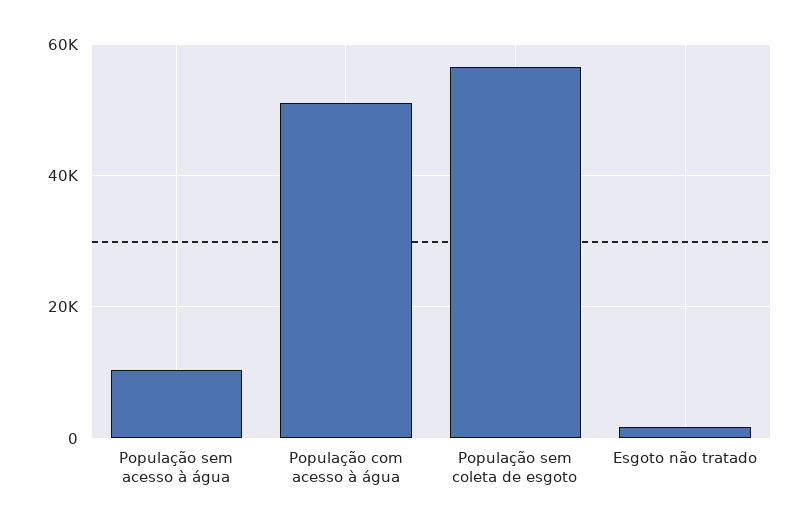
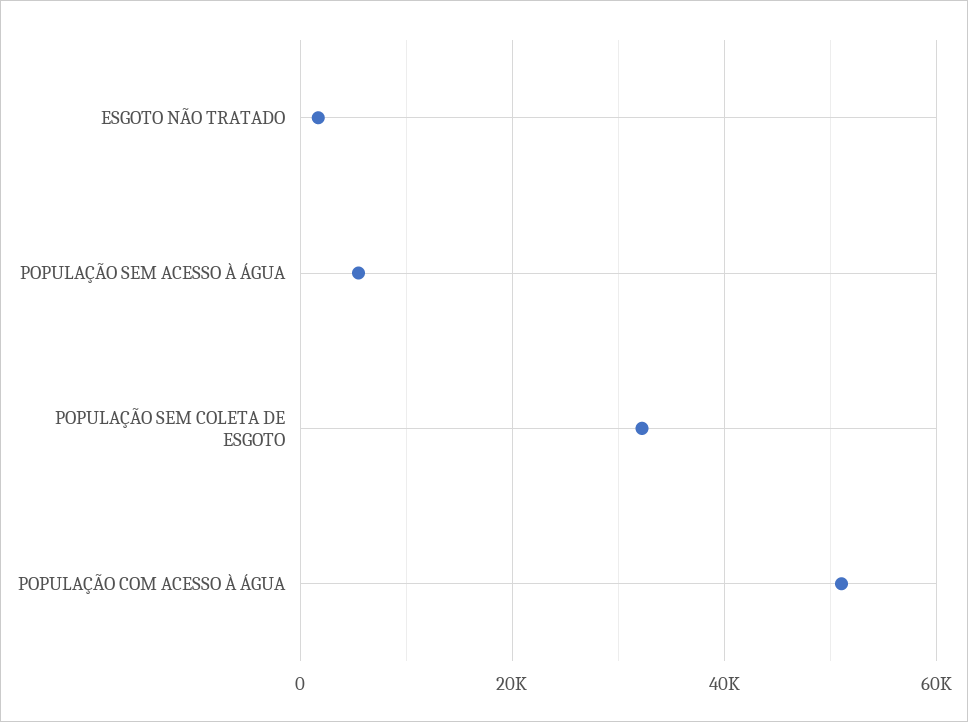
  {
-   "População sem acesso à água": 10000,
+   "População sem acesso à água": 6000,
    "População com acesso à água": 52000,
-   "População sem coleta de esgoto": 56000,
+   "População sem coleta de esgoto": 32000,
    "Esgoto não tratado": 2000
  }

